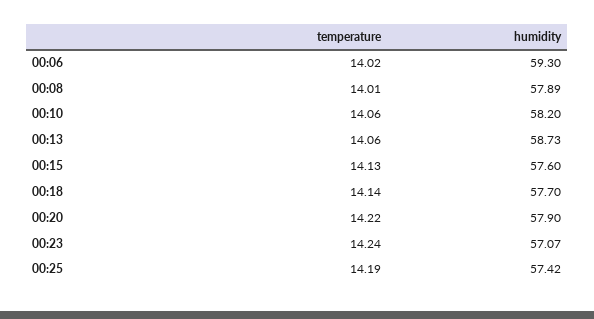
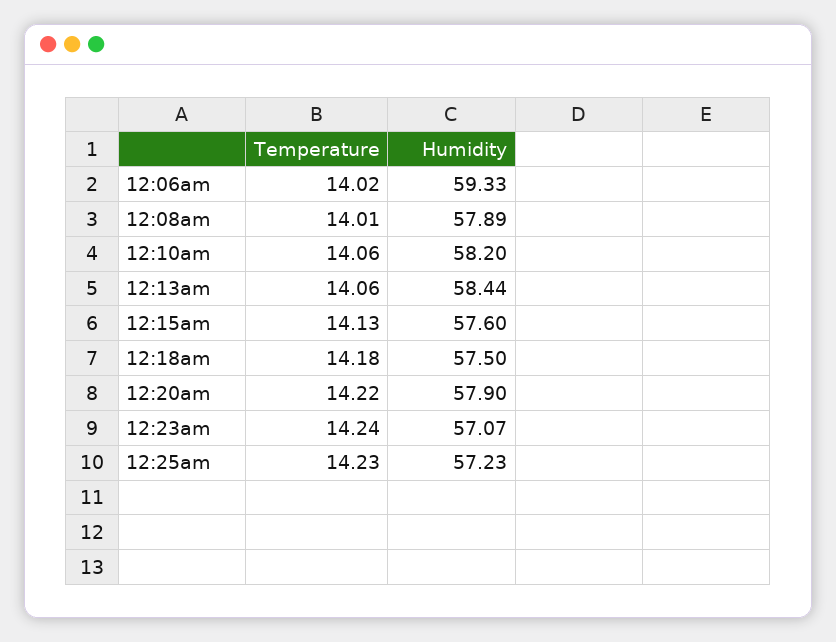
  {
    "temperature": {
      "00:06": 14.02,
      "00:08": 14.01,
      "00:10": 14.06,
      "00:13": 14.06,
      "00:15": 14.13,
-     "00:18": 14.14,
+     "00:18": 14.18,
      "00:20": 14.22,
      "00:23": 14.24,
-     "00:25": 14.19
+     "00:25": 14.23
    },
    "humidity": {
-     "00:06": 59.3,
+     "00:06": 59.33,
      "00:08": 57.89,
      "00:10": 58.2,
-     "00:13": 58.73,
+     "00:13": 58.44,
      "00:15": 57.6,
-     "00:18": 57.7,
+     "00:18": 57.5,
      "00:20": 57.9,
      "00:23": 57.07,
-     "00:25": 57.42
+     "00:25": 57.23
    }
  }

